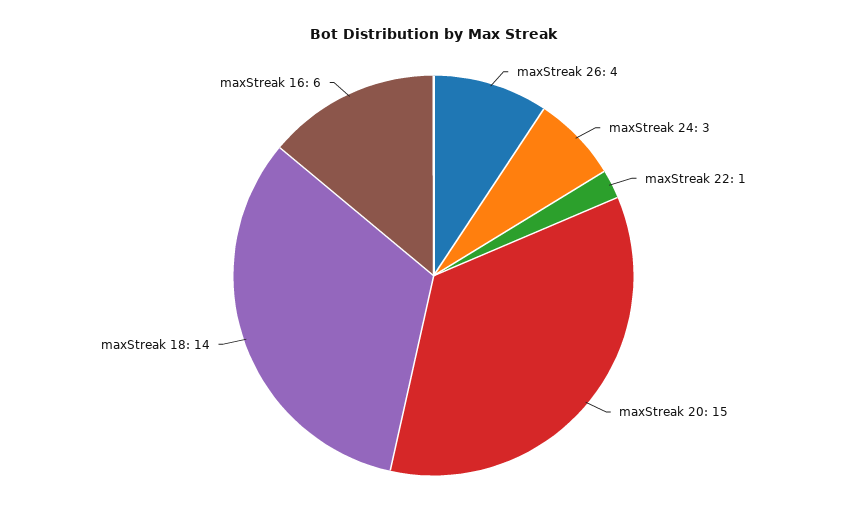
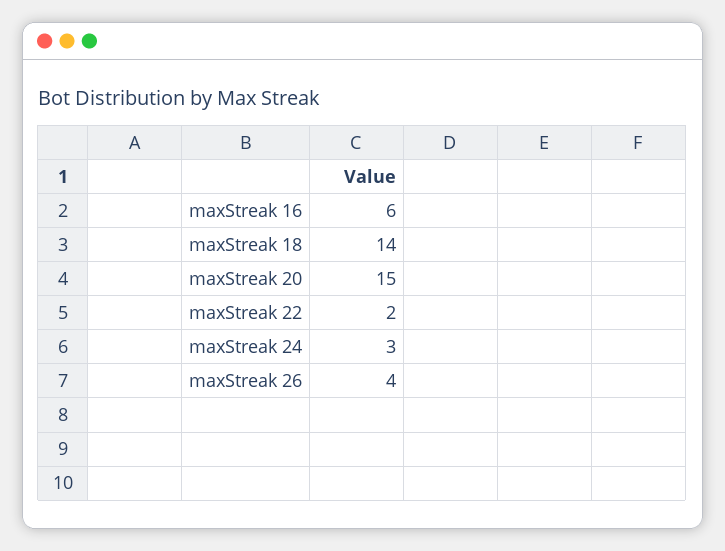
  {
    "maxStreak 26": 4,
    "maxStreak 24": 3,
-   "maxStreak 22": 1,
+   "maxStreak 22": 2,
    "maxStreak 20": 15,
    "maxStreak 18": 14,
    "maxStreak 16": 6
  }

